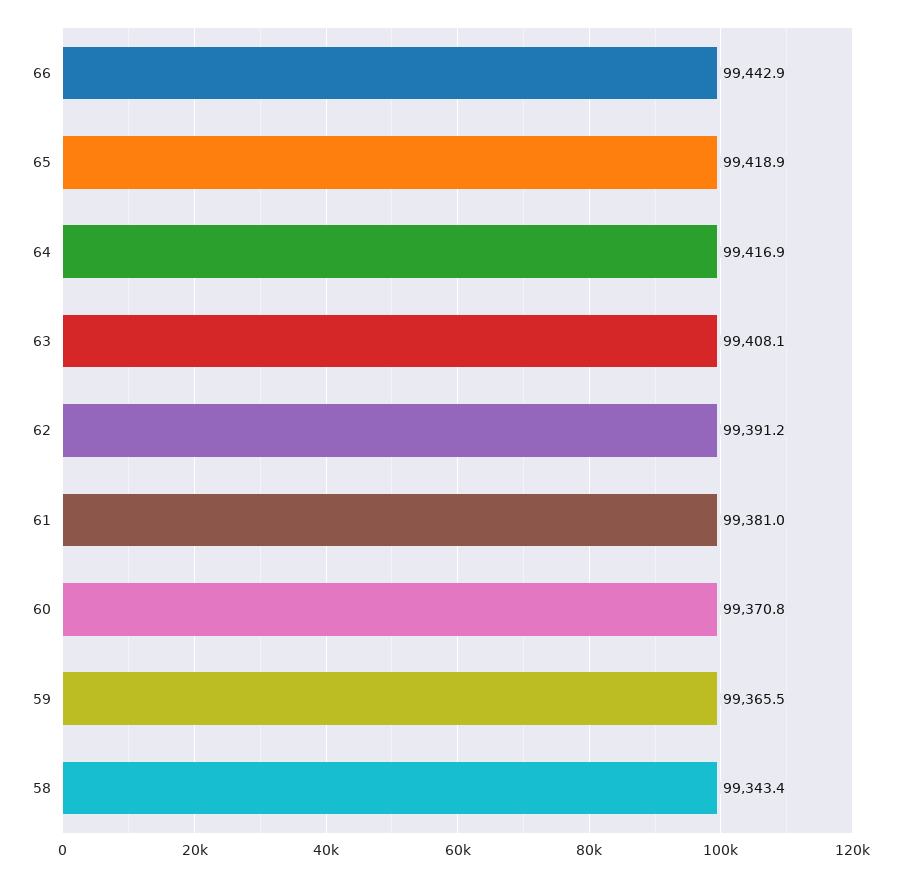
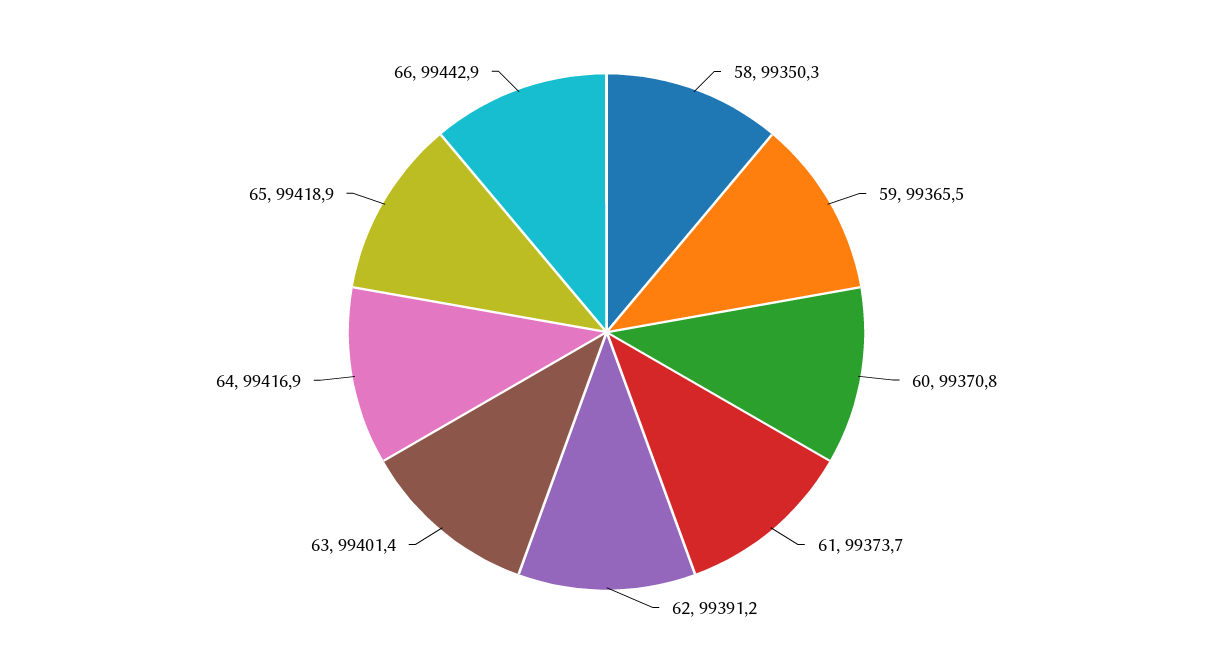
  {
    "66": 99442.9,
    "65": 99418.9,
    "64": 99416.9,
-   "63": 99408.1,
+   "63": 99401.4,
    "62": 99391.2,
-   "61": 99381,
+   "61": 99373.7,
    "60": 99370.8,
    "59": 99365.5,
-   "58": 99343.4
+   "58": 99350.3
  }

